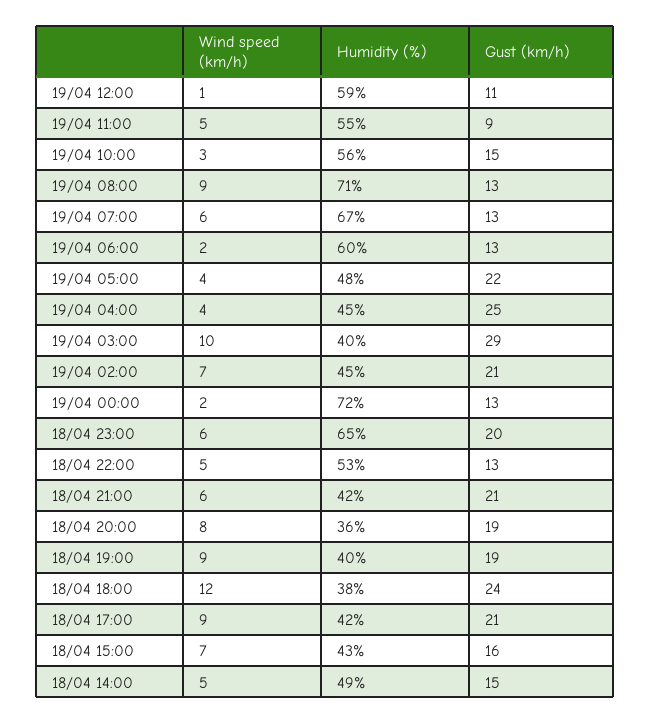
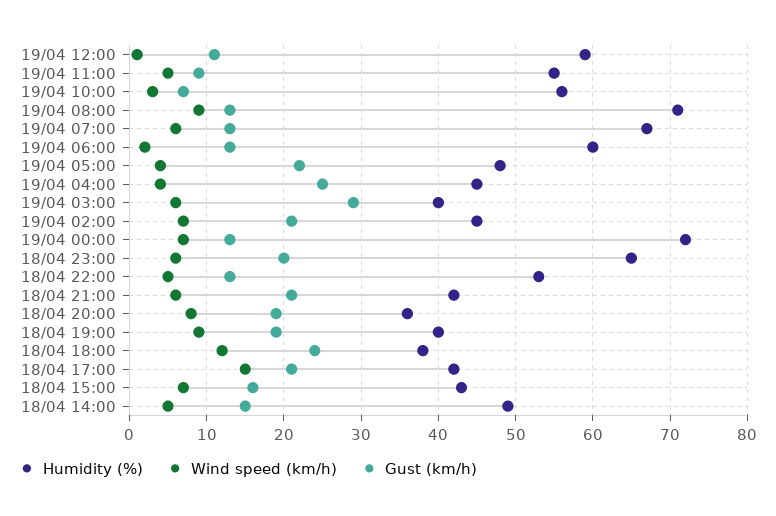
  {
    "Wind speed (km/h)": {
      "19/04 12:00": 1,
      "19/04 11:00": 5,
      "19/04 10:00": 3,
      "19/04 08:00": 9,
      "19/04 07:00": 6,
      "19/04 06:00": 2,
      "19/04 05:00": 4,
      "19/04 04:00": 4,
-     "19/04 03:00": 10,
+     "19/04 03:00": 6,
      "19/04 02:00": 7,
-     "19/04 00:00": 2,
+     "19/04 00:00": 7,
      "18/04 23:00": 6,
      "18/04 22:00": 5,
      "18/04 21:00": 6,
      "18/04 20:00": 8,
      "18/04 19:00": 9,
      "18/04 18:00": 12,
-     "18/04 17:00": 9,
+     "18/04 17:00": 15,
      "18/04 15:00": 7,
      "18/04 14:00": 5
    },
    "Humidity (%)": {
      "19/04 12:00": 59,
      "19/04 11:00": 55,
      "19/04 10:00": 56,
      "19/04 08:00": 71,
      "19/04 07:00": 67,
      "19/04 06:00": 60,
      "19/04 05:00": 48,
      "19/04 04:00": 45,
      "19/04 03:00": 40,
      "19/04 02:00": 45,
      "19/04 00:00": 72,
      "18/04 23:00": 65,
      "18/04 22:00": 53,
      "18/04 21:00": 42,
      "18/04 20:00": 36,
      "18/04 19:00": 40,
      "18/04 18:00": 38,
      "18/04 17:00": 42,
      "18/04 15:00": 43,
      "18/04 14:00": 49
    },
    "Gust (km/h)": {
      "19/04 12:00": 11,
      "19/04 11:00": 9,
-     "19/04 10:00": 15,
+     "19/04 10:00": 7,
      "19/04 08:00": 13,
      "19/04 07:00": 13,
      "19/04 06:00": 13,
      "19/04 05:00": 22,
      "19/04 04:00": 25,
      "19/04 03:00": 29,
      "19/04 02:00": 21,
      "19/04 00:00": 13,
      "18/04 23:00": 20,
      "18/04 22:00": 13,
      "18/04 21:00": 21,
      "18/04 20:00": 19,
      "18/04 19:00": 19,
      "18/04 18:00": 24,
      "18/04 17:00": 21,
      "18/04 15:00": 16,
      "18/04 14:00": 15
    }
  }

